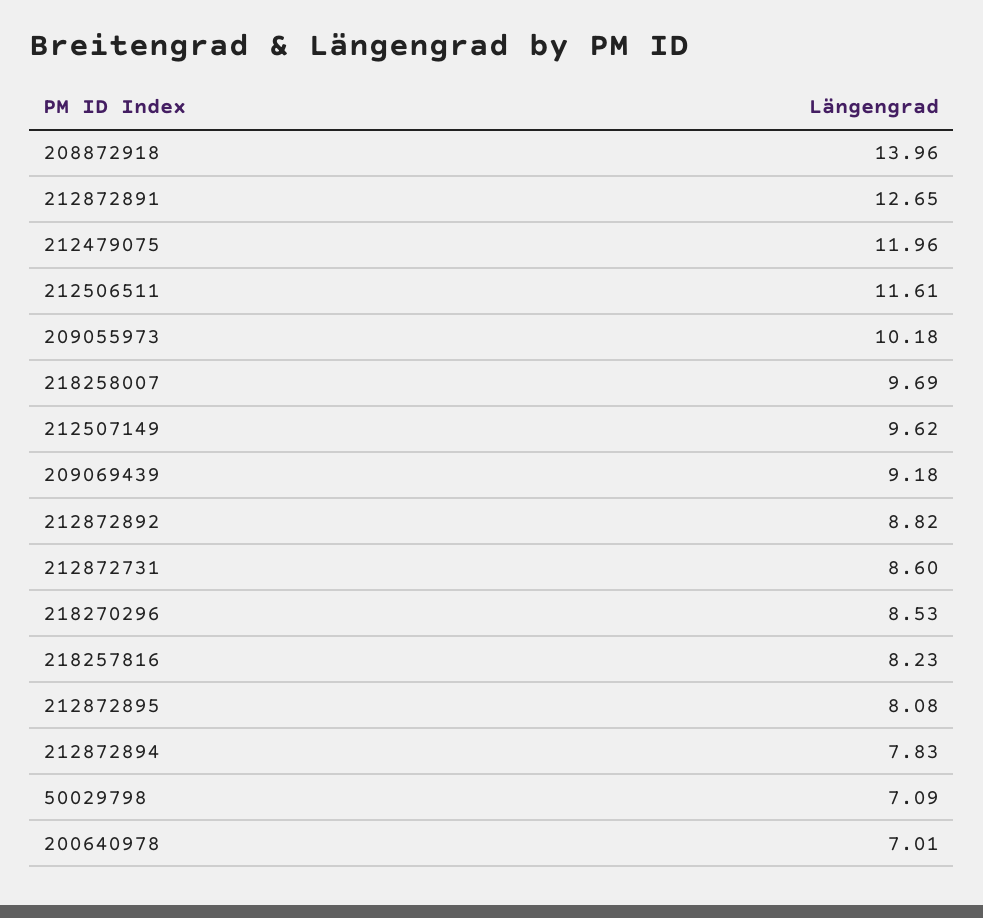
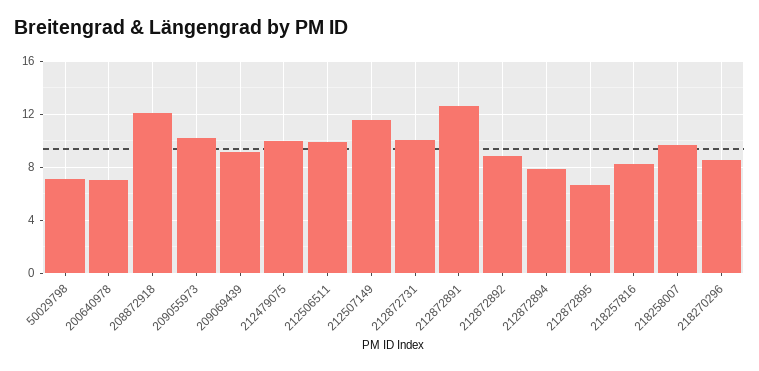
  {
-   "208872918": 13.96,
+   "208872918": 12,
    "212872891": 12.65,
-   "212479075": 11.96,
+   "212479075": 10,
-   "212506511": 11.61,
+   "212506511": 10,
    "209055973": 10.18,
    "218258007": 9.69,
-   "212507149": 9.62,
+   "212507149": 11.5,
    "209069439": 9.18,
    "212872892": 8.82,
-   "212872731": 8.6,
+   "212872731": 10,
    "218270296": 8.53,
    "218257816": 8.23,
-   "212872895": 8.08,
+   "212872895": 6.5,
    "212872894": 7.83,
    "50029798": 7.09,
    "200640978": 7.01
  }

